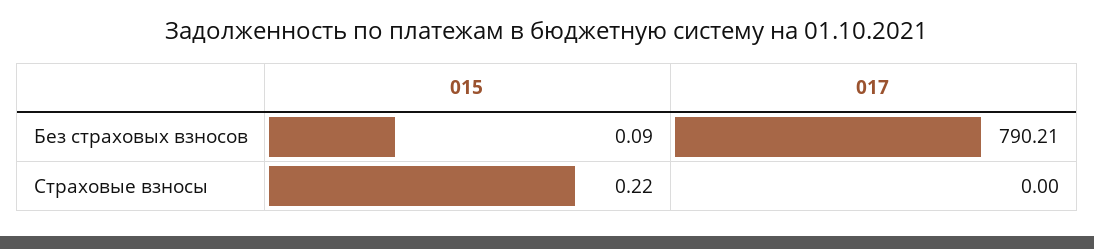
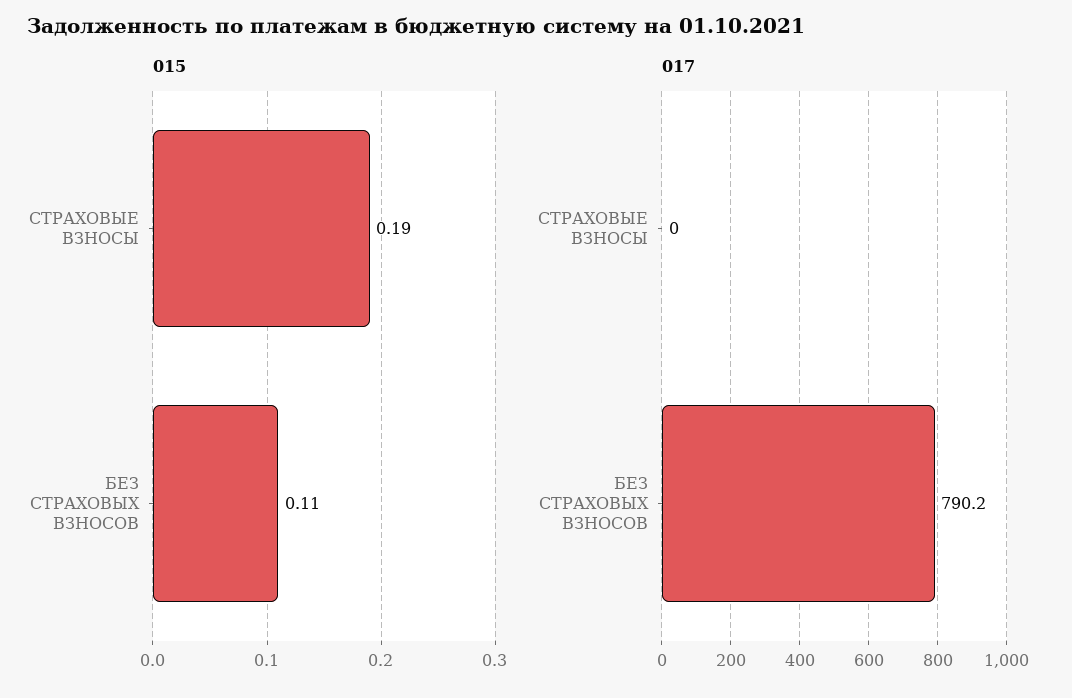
  {
    "015": {
-     "Без страховых взносов": 0.09,
+     "Без страховых взносов": 0.11,
-     "Страховые взносы": 0.22
+     "Страховые взносы": 0.19
    },
    "017": {
      "Без страховых взносов": 790.21,
      "Страховые взносы": 0
    }
  }

